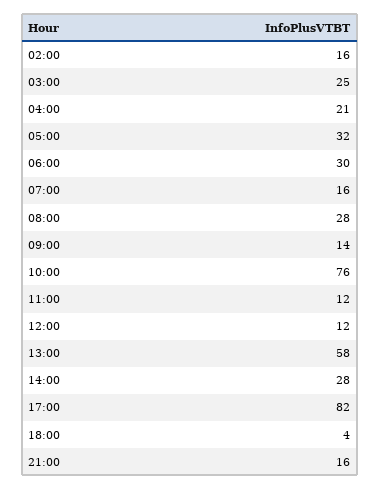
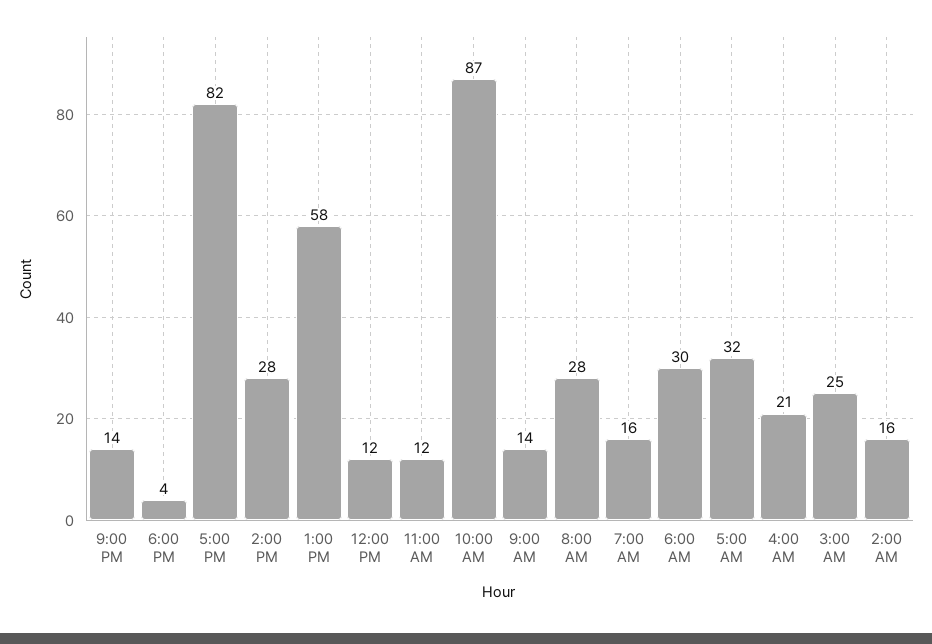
  {
    "02:00": 16,
    "03:00": 25,
    "04:00": 21,
    "05:00": 32,
    "06:00": 30,
    "07:00": 16,
    "08:00": 28,
    "09:00": 14,
-   "10:00": 76,
+   "10:00": 87,
    "11:00": 12,
    "12:00": 12,
    "13:00": 58,
    "14:00": 28,
    "17:00": 82,
    "18:00": 4,
-   "21:00": 16
+   "21:00": 14
  }

